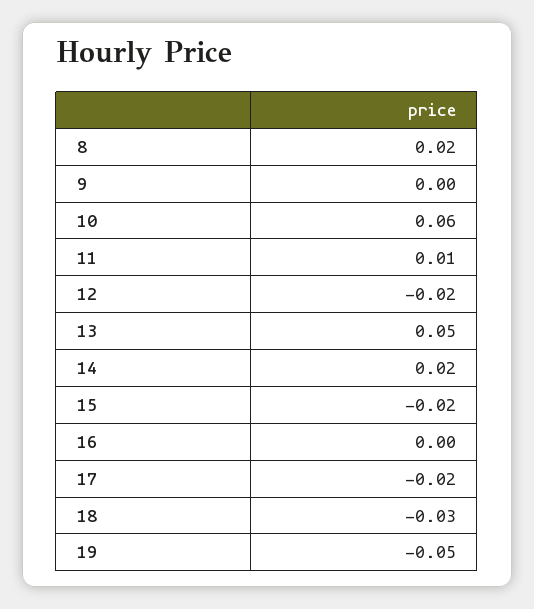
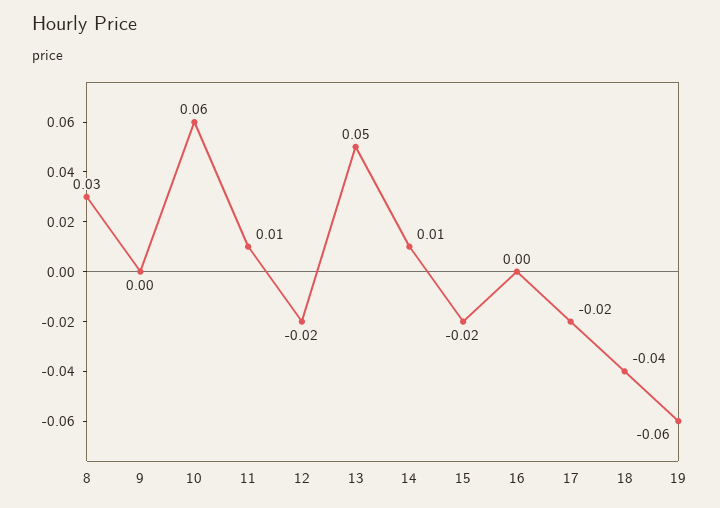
  {
-   "8": 0.02,
+   "8": 0.03,
    "9": 0,
    "10": 0.06,
    "11": 0.01,
    "12": -0.02,
    "13": 0.05,
-   "14": 0.02,
+   "14": 0.01,
    "15": -0.02,
    "16": 0,
    "17": -0.02,
-   "18": -0.03,
+   "18": -0.04,
-   "19": -0.05
+   "19": -0.06
  }

